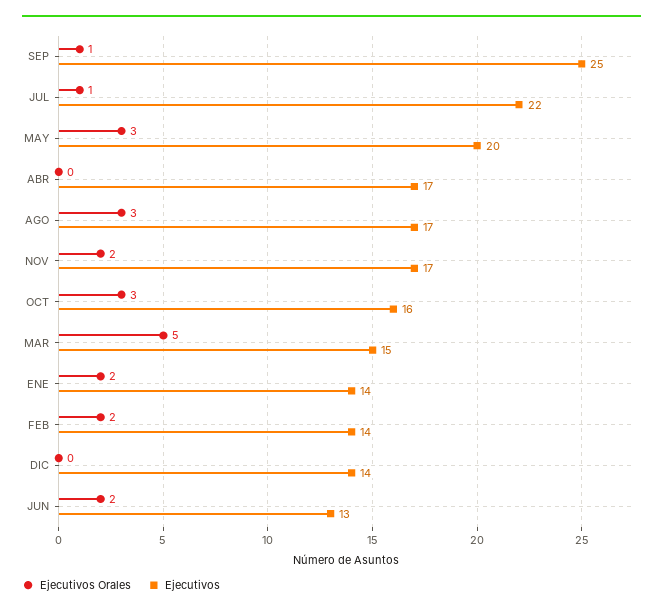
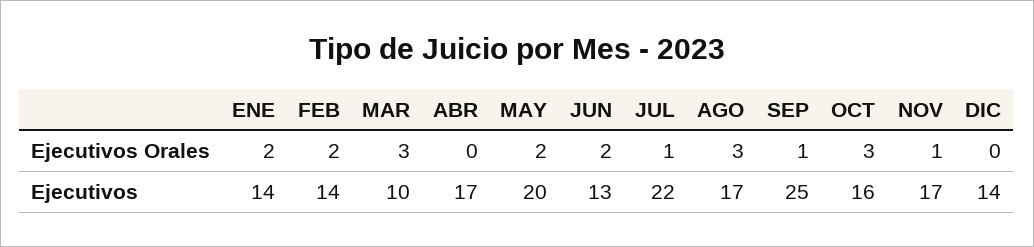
  {
    "Ejecutivos Orales": {
      "SEP": 1,
      "JUL": 1,
-     "MAY": 3,
+     "MAY": 2,
      "ABR": 0,
      "AGO": 3,
-     "NOV": 2,
+     "NOV": 1,
      "OCT": 3,
-     "MAR": 5,
+     "MAR": 3,
      "ENE": 2,
      "FEB": 2,
      "DIC": 0,
      "JUN": 2
    },
    "Ejecutivos": {
      "SEP": 25,
      "JUL": 22,
      "MAY": 20,
      "ABR": 17,
      "AGO": 17,
      "NOV": 17,
      "OCT": 16,
-     "MAR": 15,
+     "MAR": 10,
      "ENE": 14,
      "FEB": 14,
      "DIC": 14,
      "JUN": 13
    }
  }

